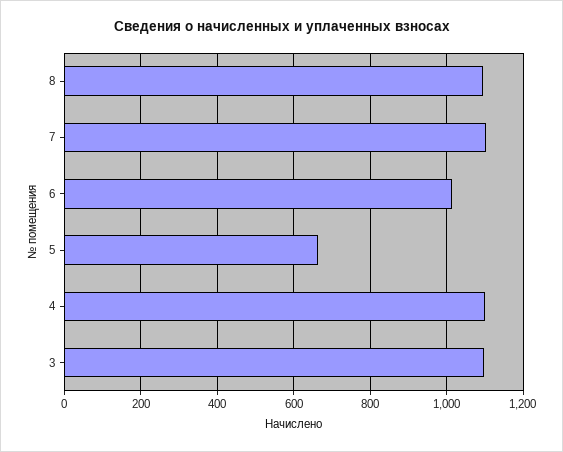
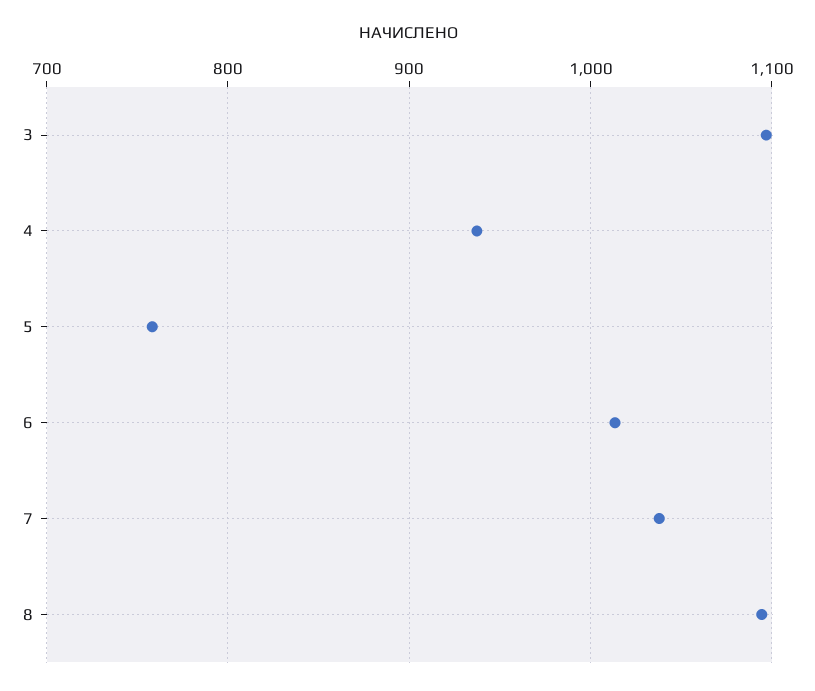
  {
    "8": 1090,
-   "7": 1100,
+   "7": 1040,
    "6": 1010,
-   "5": 660,
+   "5": 760,
-   "4": 1100,
+   "4": 940,
    "3": 1100
  }

